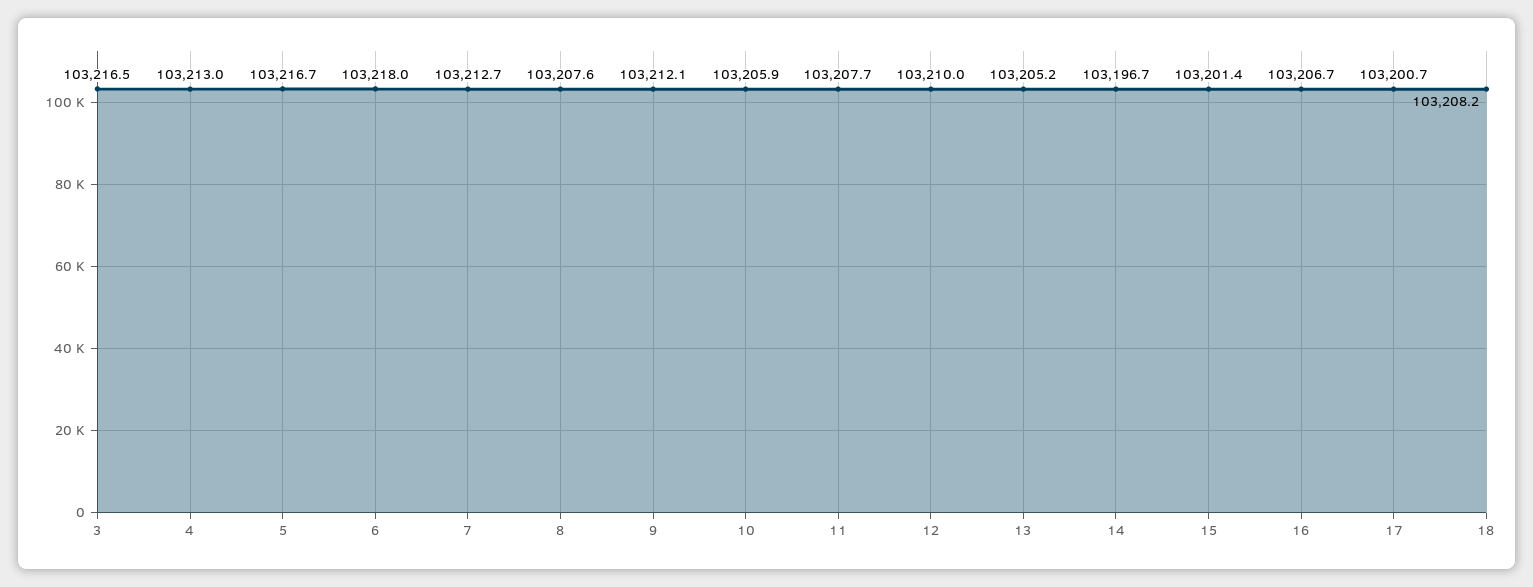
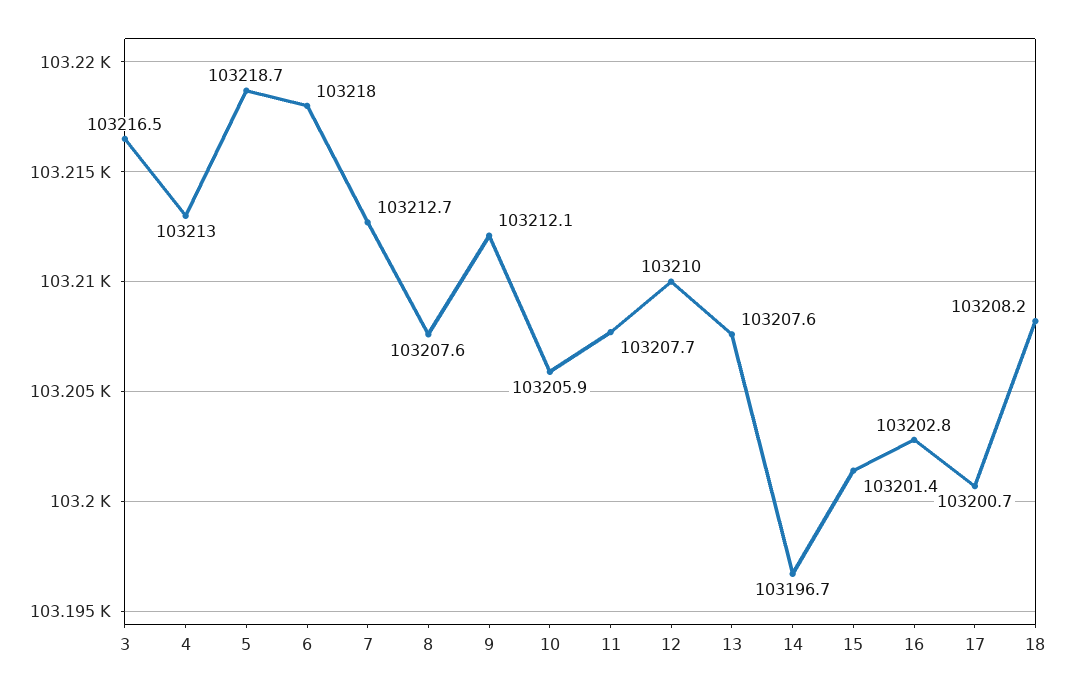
  {
    "3": 103216.5,
    "4": 103213,
-   "5": 103216.7,
+   "5": 103218.7,
    "6": 103218,
    "7": 103212.7,
    "8": 103207.6,
    "9": 103212.1,
    "10": 103205.9,
    "11": 103207.7,
    "12": 103210,
-   "13": 103205.2,
+   "13": 103207.6,
    "14": 103196.7,
    "15": 103201.4,
-   "16": 103206.7,
+   "16": 103202.8,
    "17": 103200.7,
    "18": 103208.2
  }

